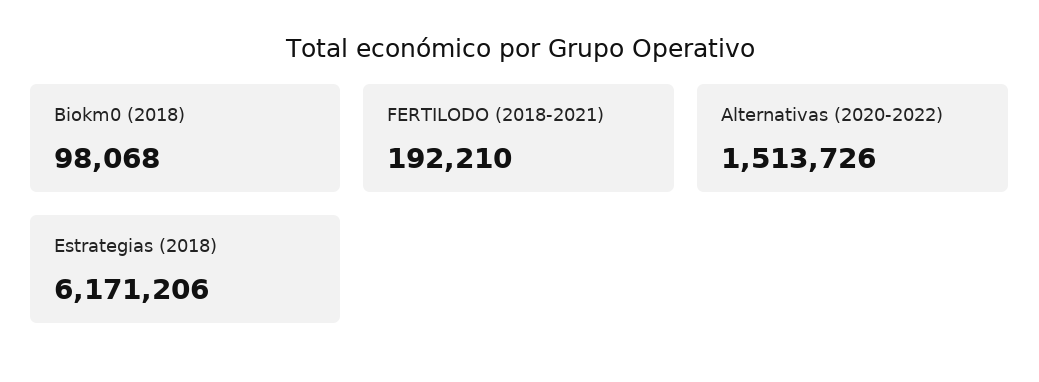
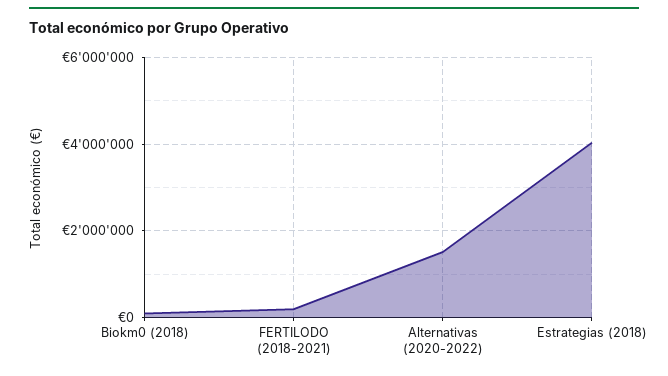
  {
    "Biokm0 (2018)": 98068,
    "FERTILODO (2018-2021)": 192210,
    "Alternativas (2020-2022)": 1513726,
-   "Estrategias (2018)": 6171206
+   "Estrategias (2018)": 4000000
  }

